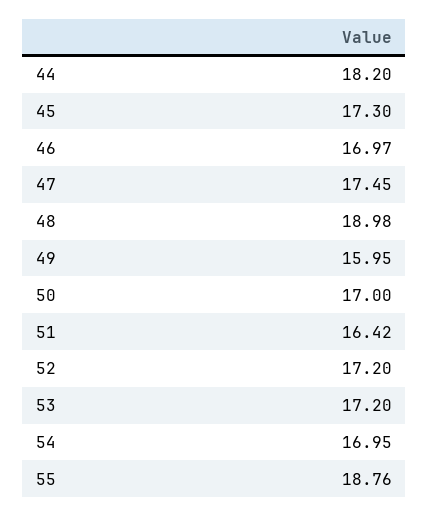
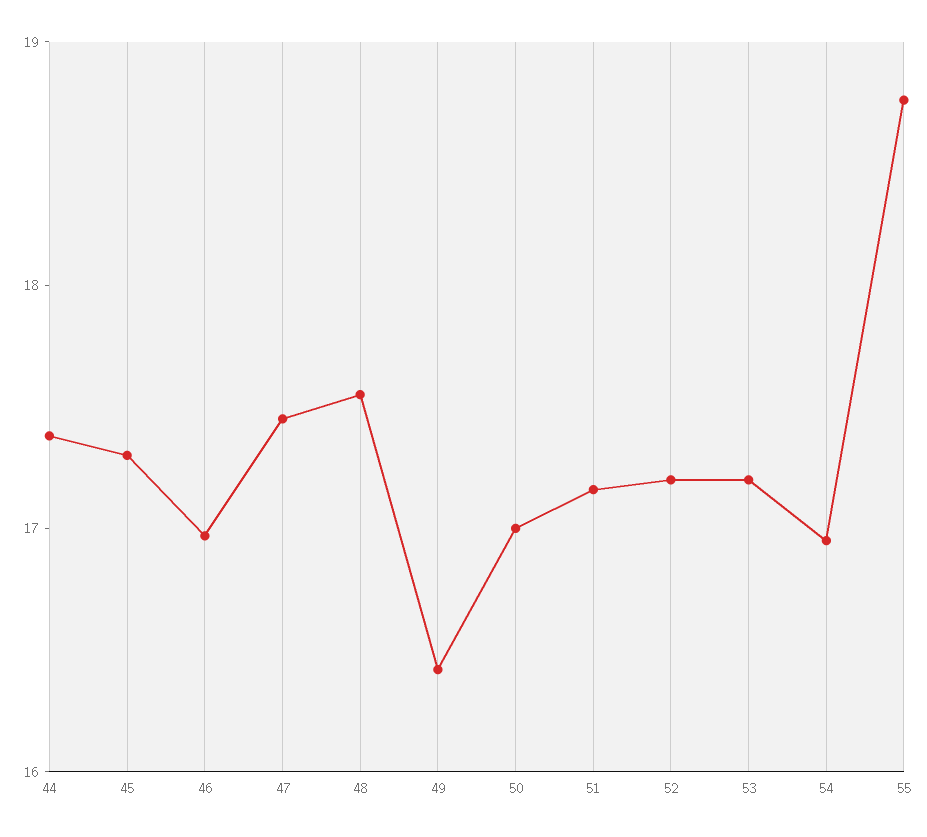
  {
-   "44": 18.2,
+   "44": 17.4,
    "45": 17.3,
    "46": 16.97,
    "47": 17.45,
-   "48": 18.98,
+   "48": 17.6,
-   "49": 15.95,
+   "49": 16.4,
    "50": 17,
-   "51": 16.42,
+   "51": 17.2,
    "52": 17.2,
    "53": 17.2,
    "54": 16.95,
    "55": 18.76
  }

